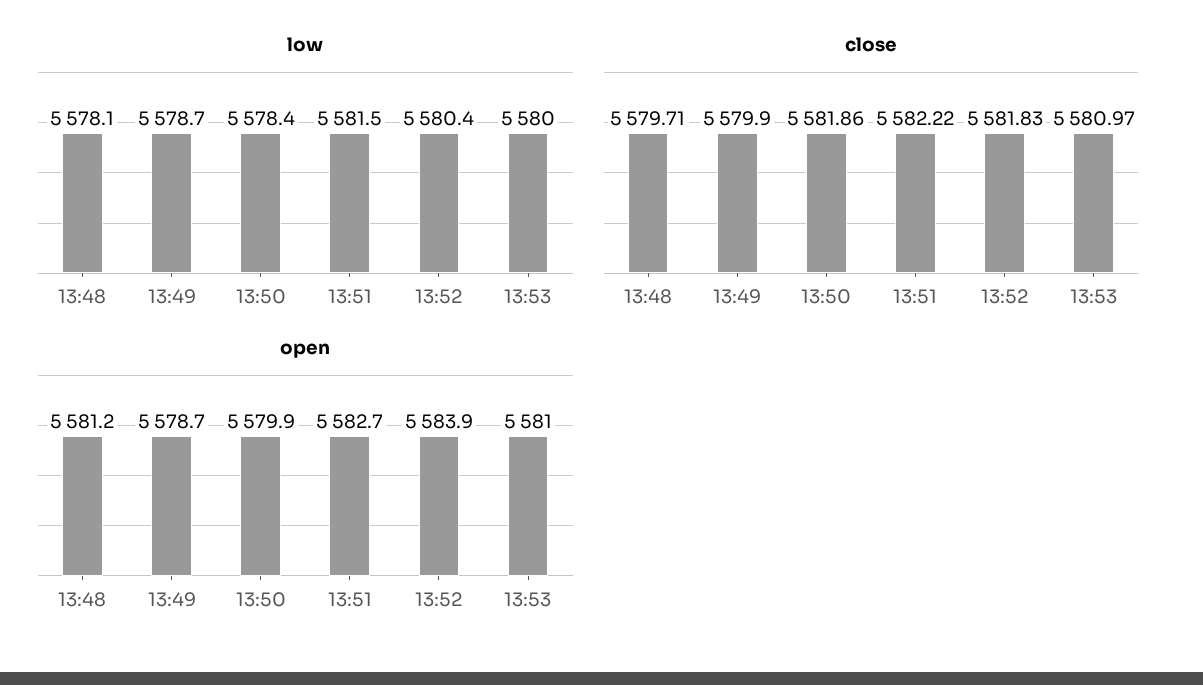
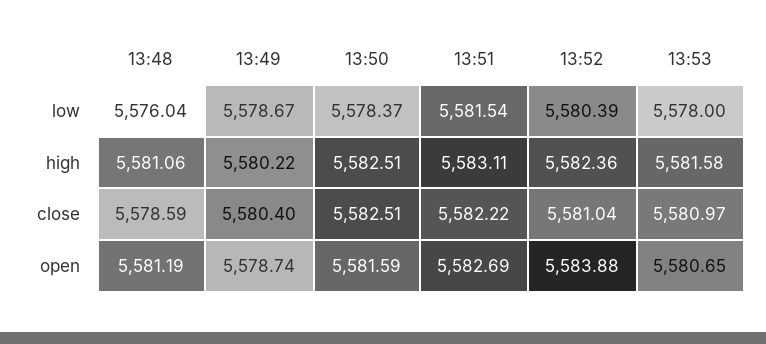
  {
    "low": {
-     "13:48": 5578.1,
+     "13:48": 5576.04,
      "13:49": 5578.67,
      "13:50": 5578.37,
      "13:51": 5581.54,
      "13:52": 5580.39,
-     "13:53": 5580
+     "13:53": 5578
    },
    "close": {
-     "13:48": 5579.71,
+     "13:48": 5578.59,
-     "13:49": 5579.9,
+     "13:49": 5580.4,
-     "13:50": 5581.86,
+     "13:50": 5582.51,
      "13:51": 5582.22,
-     "13:52": 5581.83,
+     "13:52": 5581.04,
      "13:53": 5580.97
    },
    "open": {
      "13:48": 5581.19,
      "13:49": 5578.74,
-     "13:50": 5579.9,
+     "13:50": 5581.59,
      "13:51": 5582.69,
      "13:52": 5583.88,
-     "13:53": 5581
+     "13:53": 5580.65
-   }
+   },
+   "high": {
+     "13:48": 5581.06,
+     "13:49": 5580.22,
+     "13:50": 5582.51,
+     "13:51": 5583.11,
+     "13:52": 5582.36,
+     "13:53": 5581.58
+   }
  }

